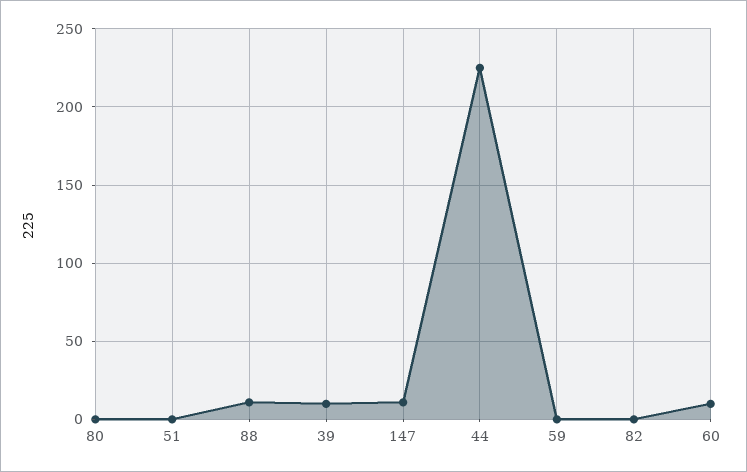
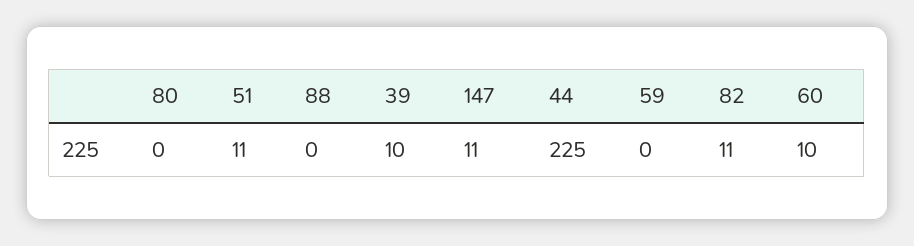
  {
    "80": 0,
-   "51": 0,
+   "51": 11,
-   "88": 10,
+   "88": 0,
    "39": 10,
    "147": 11,
    "44": 225,
    "59": 0,
-   "82": 0,
+   "82": 11,
    "60": 10
  }

